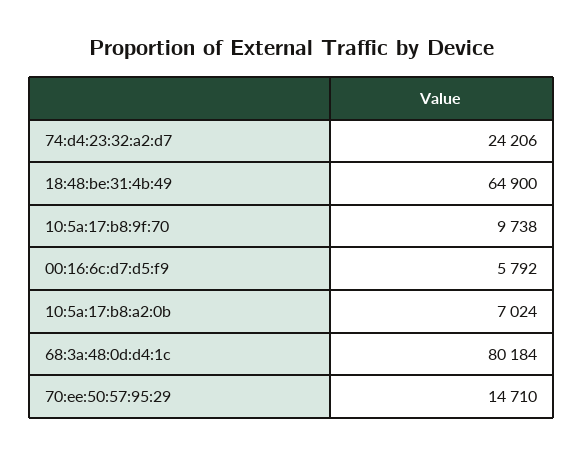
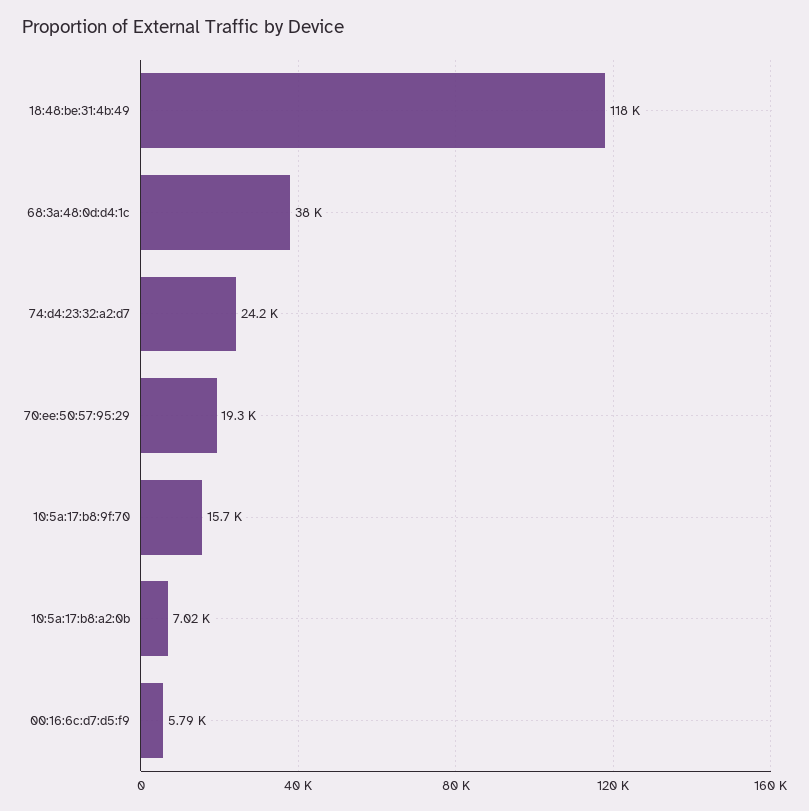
  {
    "74:d4:23:32:a2:d7": 24206,
-   "18:48:be:31:4b:49": 64900,
+   "18:48:be:31:4b:49": 118000,
-   "10:5a:17:b8:9f:70": 9738,
+   "10:5a:17:b8:9f:70": 15700,
    "00:16:6c:d7:d5:f9": 5792,
    "10:5a:17:b8:a2:0b": 7024,
-   "68:3a:48:0d:d4:1c": 80184,
+   "68:3a:48:0d:d4:1c": 38000,
-   "70:ee:50:57:95:29": 14710
+   "70:ee:50:57:95:29": 19300
  }

